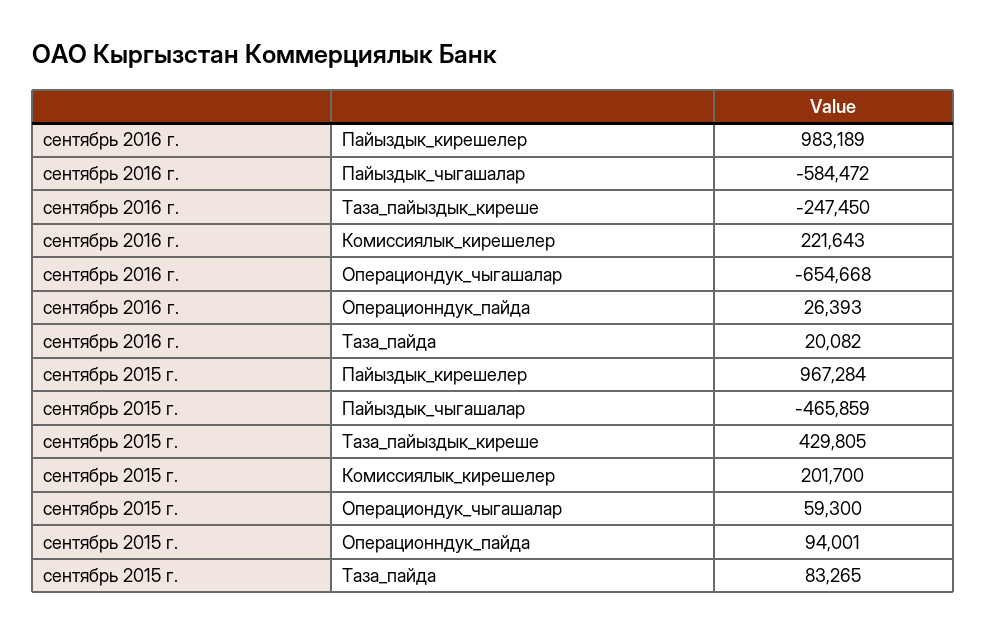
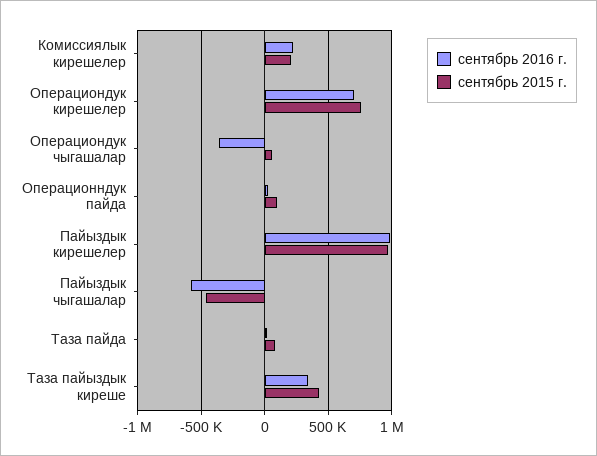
  {
    "сентябрь 2016 г.": {
      "Пайыздык_кирешелер": 983189,
      "Пайыздык_чыгашалар": -584472,
-     "Таза_пайыздык_киреше": -247450,
+     "Таза_пайыздык_киреше": 350000,
      "Комиссиялык_кирешелер": 221643,
-     "Операциондук_чыгашалар": -654668,
+     "Операциондук_чыгашалар": -350000,
      "Операционндук_пайда": 26393,
-     "Таза_пайда": 20082
+     "Таза_пайда": 20082,
+     "Операциондук кирешелер": 700000
    },
    "сентябрь 2015 г.": {
      "Пайыздык_кирешелер": 967284,
      "Пайыздык_чыгашалар": -465859,
      "Таза_пайыздык_киреше": 429805,
      "Комиссиялык_кирешелер": 201700,
      "Операциондук_чыгашалар": 59300,
      "Операционндук_пайда": 94001,
-     "Таза_пайда": 83265
+     "Таза_пайда": 83265,
+     "Операциондук кирешелер": 750000
    }
  }

